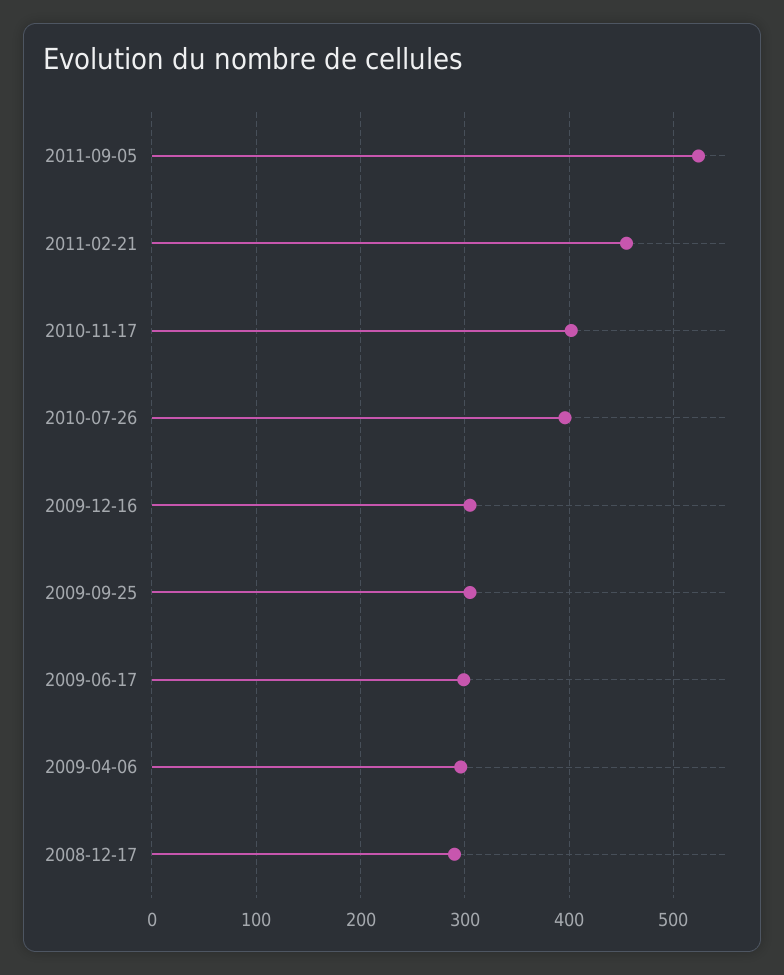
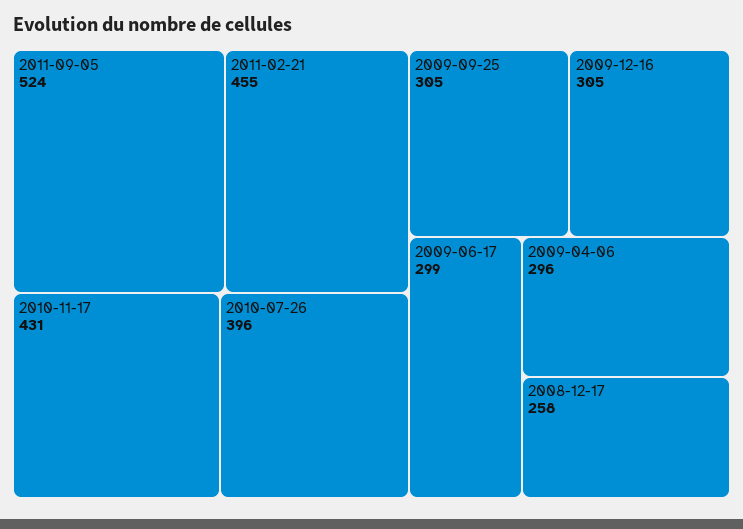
  {
    "2011-09-05": 524,
    "2011-02-21": 455,
-   "2010-11-17": 400,
+   "2010-11-17": 431,
    "2010-07-26": 396,
    "2009-12-16": 305,
    "2009-09-25": 305,
    "2009-06-17": 299,
    "2009-04-06": 296,
-   "2008-12-17": 290
+   "2008-12-17": 258
  }

